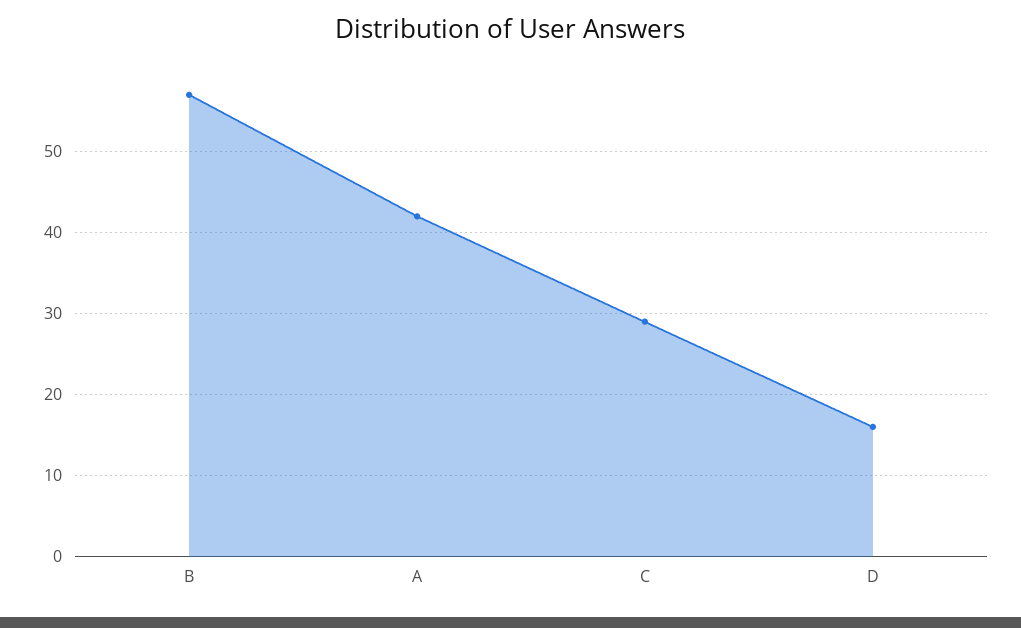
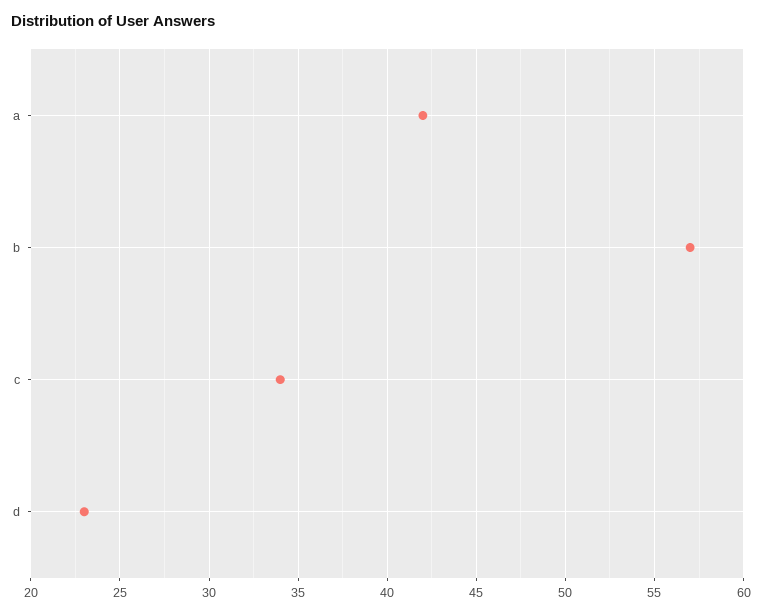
  {
    "B": 57,
    "A": 42,
-   "C": 29,
+   "C": 34,
-   "D": 16
+   "D": 23
  }

